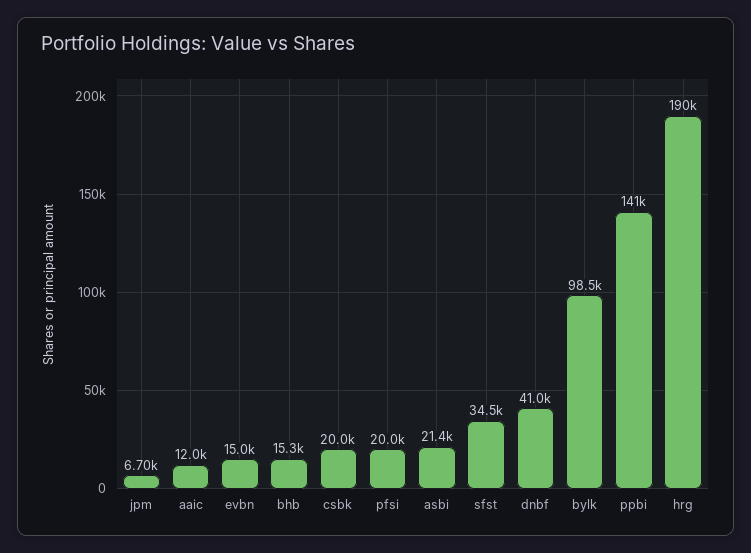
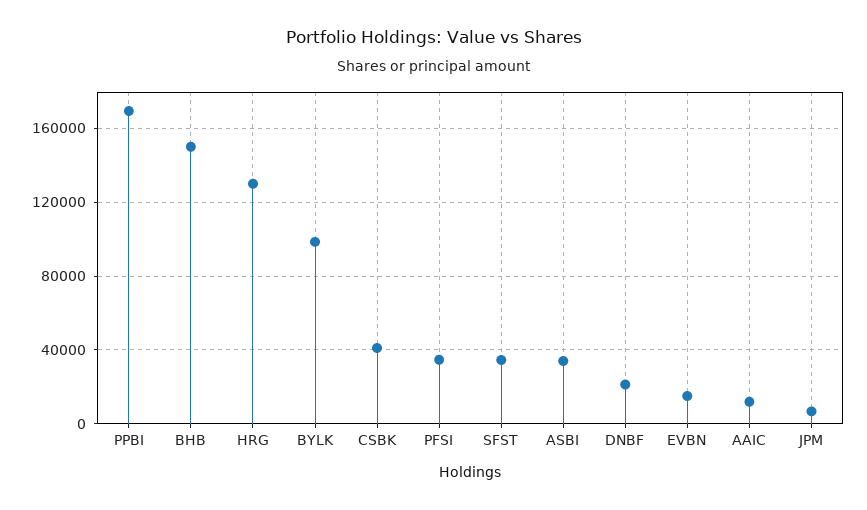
  {
    "jpm": 6700,
    "aaic": 12000,
    "evbn": 15000,
-   "bhb": 15300,
+   "bhb": 150000,
-   "csbk": 20000,
+   "csbk": 40000,
-   "pfsi": 20000,
+   "pfsi": 35000,
-   "asbi": 21400,
+   "asbi": 35000,
    "sfst": 34500,
-   "dnbf": 41000,
+   "dnbf": 20000,
    "bylk": 98500,
-   "ppbi": 141000,
+   "ppbi": 170000,
-   "hrg": 190000
+   "hrg": 130000
  }

